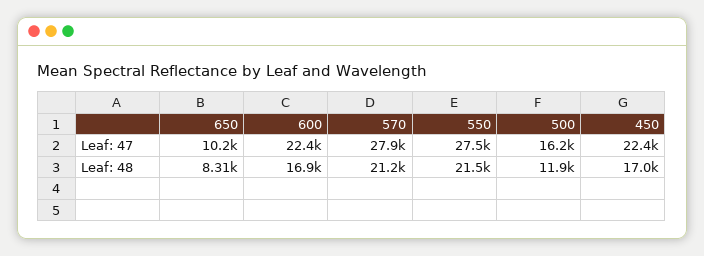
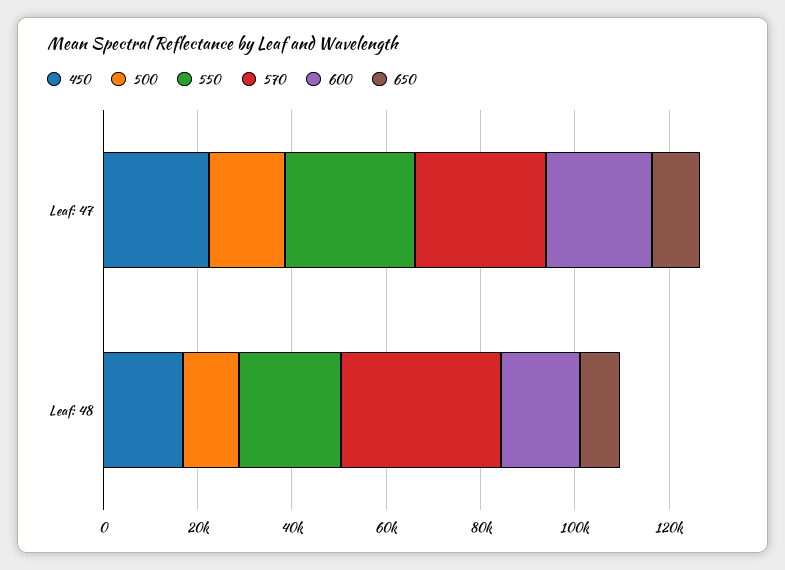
  {
    "650": {
      "Leaf: 47": 10200,
      "Leaf: 48": 8310
    },
    "600": {
      "Leaf: 47": 22400,
      "Leaf: 48": 16900
    },
    "570": {
      "Leaf: 47": 27900,
-     "Leaf: 48": 21200
+     "Leaf: 48": 35000
    },
    "550": {
      "Leaf: 47": 27500,
      "Leaf: 48": 21500
    },
    "500": {
      "Leaf: 47": 16200,
      "Leaf: 48": 11900
    },
    "450": {
      "Leaf: 47": 22400,
      "Leaf: 48": 17000
    }
  }

